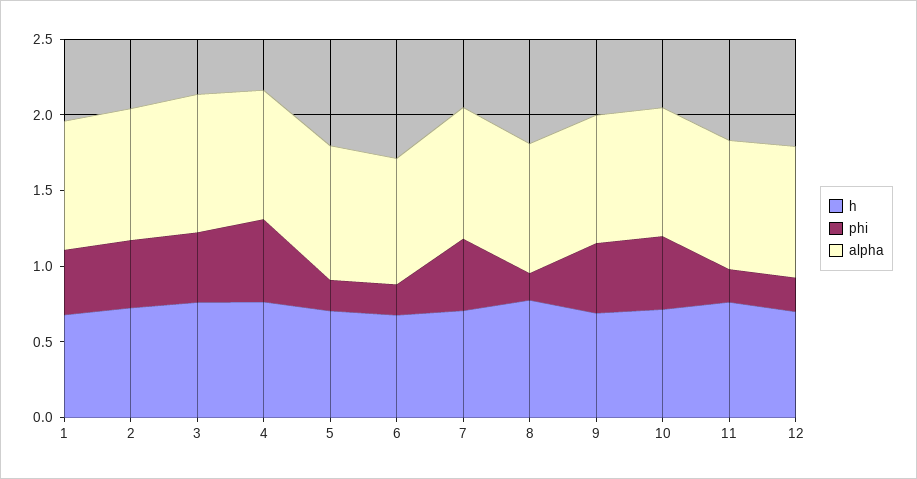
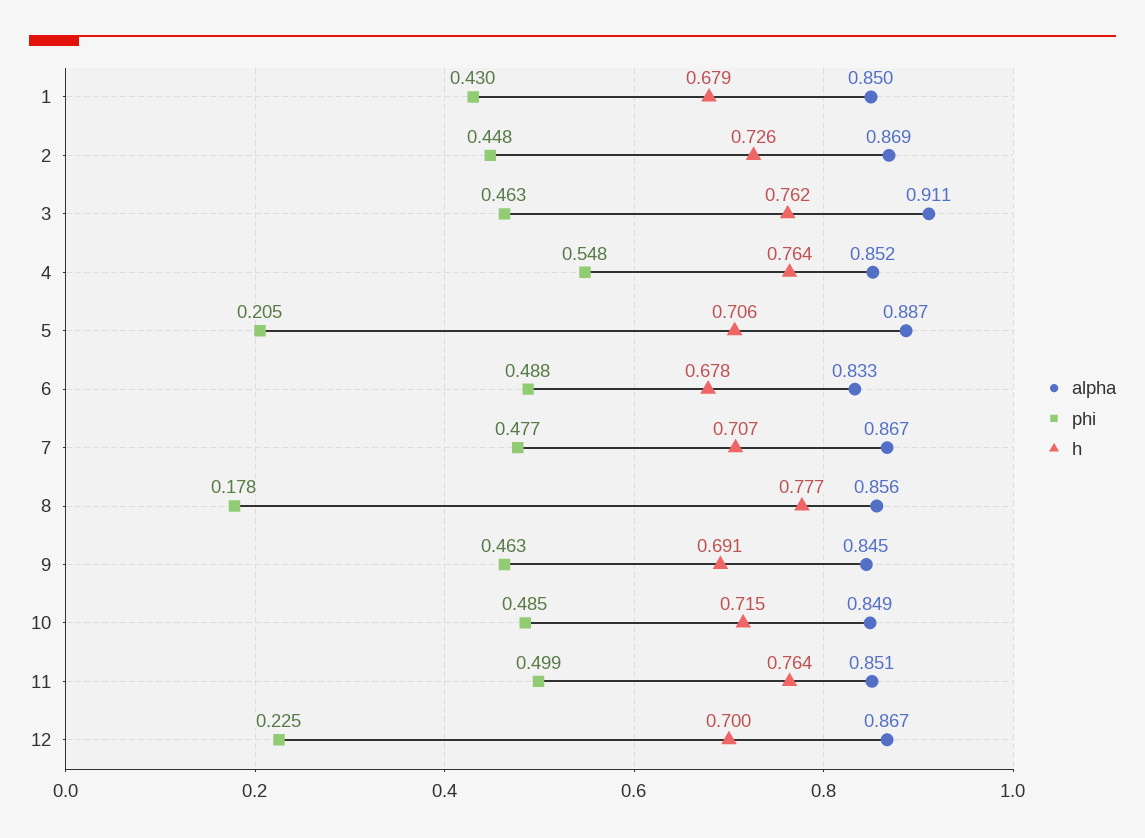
  {
    "h": {
      "1": 0.679,
      "2": 0.726,
      "3": 0.762,
      "4": 0.764,
      "5": 0.706,
      "6": 0.678,
      "7": 0.707,
      "8": 0.777,
      "9": 0.691,
      "10": 0.715,
      "11": 0.764,
      "12": 0.7
    },
    "phi": {
      "1": 0.43,
      "2": 0.448,
      "3": 0.463,
      "4": 0.548,
      "5": 0.205,
-     "6": 0.2,
+     "6": 0.488,
      "7": 0.477,
      "8": 0.178,
      "9": 0.463,
      "10": 0.485,
-     "11": 0.2,
+     "11": 0.499,
      "12": 0.225
    },
    "alpha": {
      "1": 0.85,
      "2": 0.869,
      "3": 0.911,
      "4": 0.852,
      "5": 0.887,
      "6": 0.833,
      "7": 0.867,
      "8": 0.856,
      "9": 0.845,
      "10": 0.849,
      "11": 0.851,
      "12": 0.867
    }
  }

